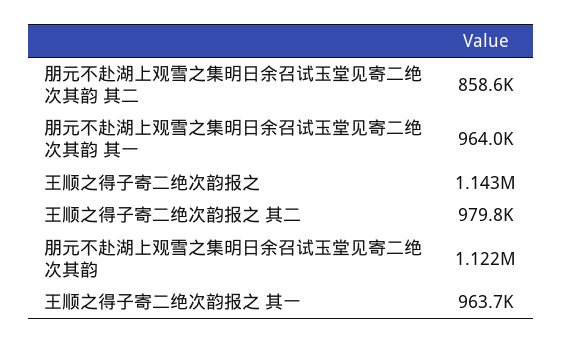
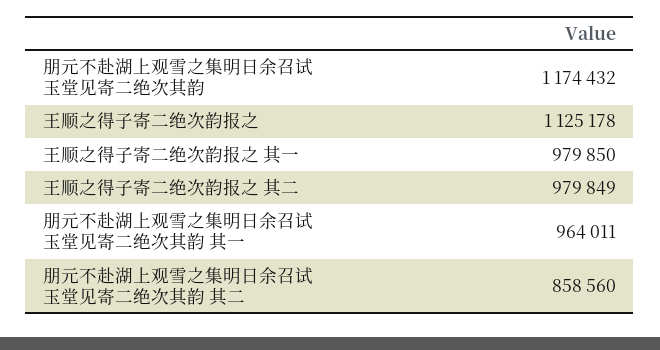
  {
    "朋元不赴湖上观雪之集明日余召试玉堂见寄二绝次其韵 其二": 858560,
    "朋元不赴湖上观雪之集明日余召试玉堂见寄二绝次其韵 其一": 964011,
-   "王顺之得子寄二绝次韵报之": 1143000,
+   "王顺之得子寄二绝次韵报之": 1125178,
    "王顺之得子寄二绝次韵报之 其二": 979849,
-   "朋元不赴湖上观雪之集明日余召试玉堂见寄二绝次其韵": 1122000,
+   "朋元不赴湖上观雪之集明日余召试玉堂见寄二绝次其韵": 1174432,
-   "王顺之得子寄二绝次韵报之 其一": 963700
+   "王顺之得子寄二绝次韵报之 其一": 979850
  }

